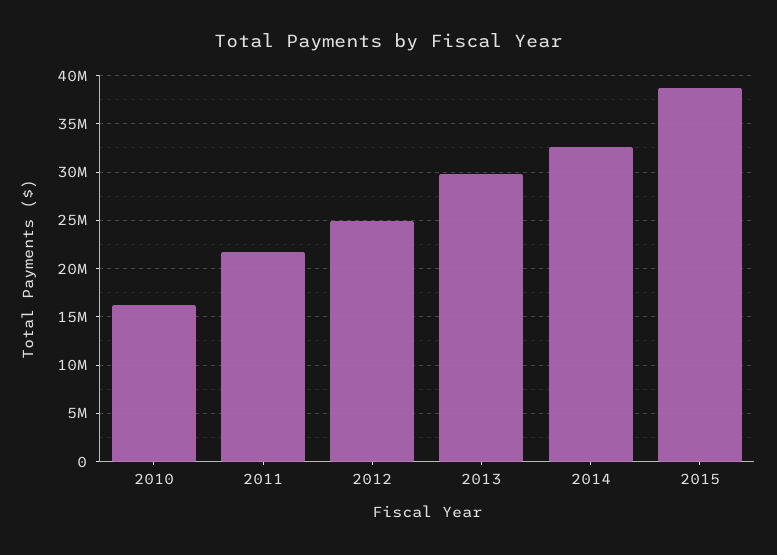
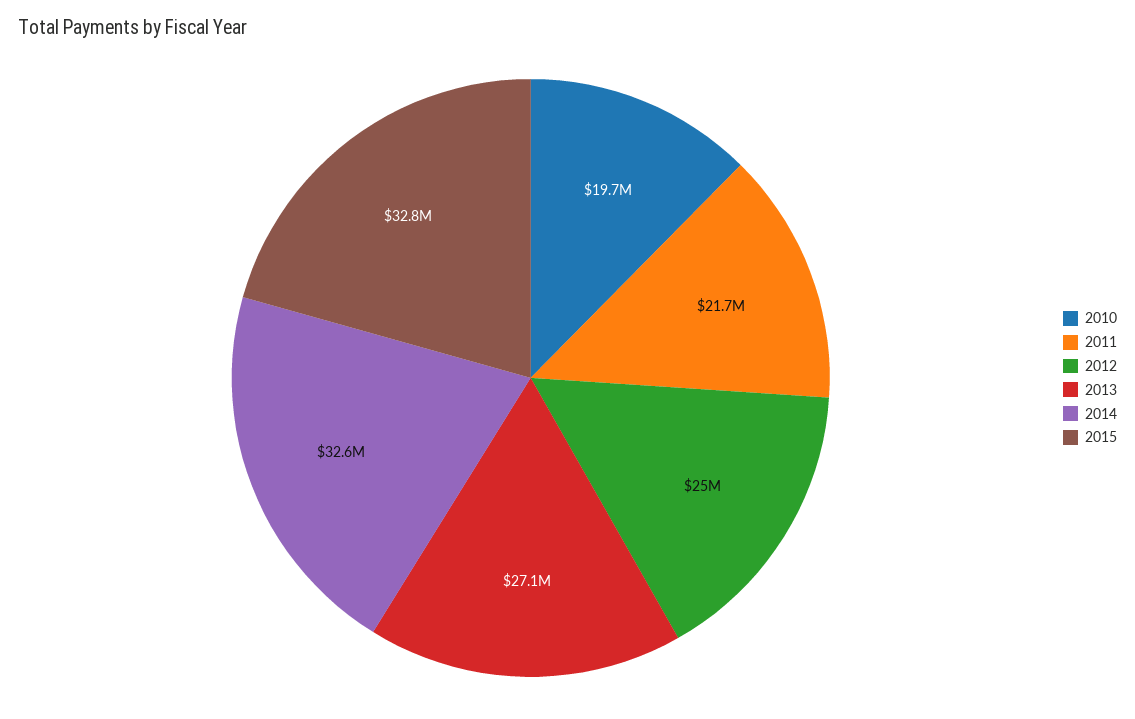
  {
-   "2010": 16000000,
+   "2010": 19700000,
    "2011": 21700000,
    "2012": 25000000,
-   "2013": 30000000,
+   "2013": 27100000,
    "2014": 32600000,
-   "2015": 39000000
+   "2015": 32800000
  }

